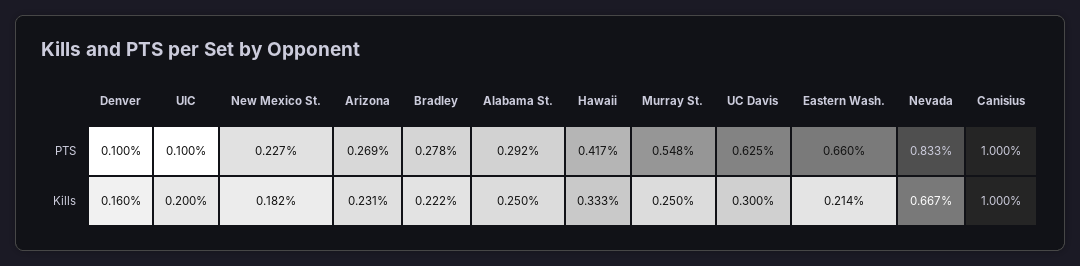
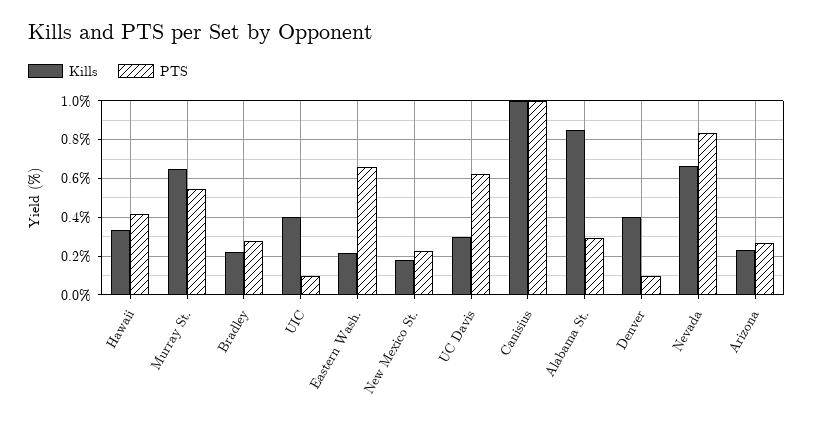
  {
    "PTS": {
      "Denver": 0.1,
      "UIC": 0.1,
      "New Mexico St.": 0.227,
      "Arizona": 0.269,
      "Bradley": 0.278,
      "Alabama St.": 0.292,
      "Hawaii": 0.417,
      "Murray St.": 0.548,
      "UC Davis": 0.625,
      "Eastern Wash.": 0.66,
      "Nevada": 0.833,
      "Canisius": 1
    },
    "Kills": {
-     "Denver": 0.16,
+     "Denver": 0.4,
-     "UIC": 0.2,
+     "UIC": 0.4,
      "New Mexico St.": 0.182,
      "Arizona": 0.231,
      "Bradley": 0.222,
-     "Alabama St.": 0.25,
+     "Alabama St.": 0.85,
      "Hawaii": 0.333,
-     "Murray St.": 0.25,
+     "Murray St.": 0.65,
      "UC Davis": 0.3,
      "Eastern Wash.": 0.214,
      "Nevada": 0.667,
      "Canisius": 1
    }
  }

